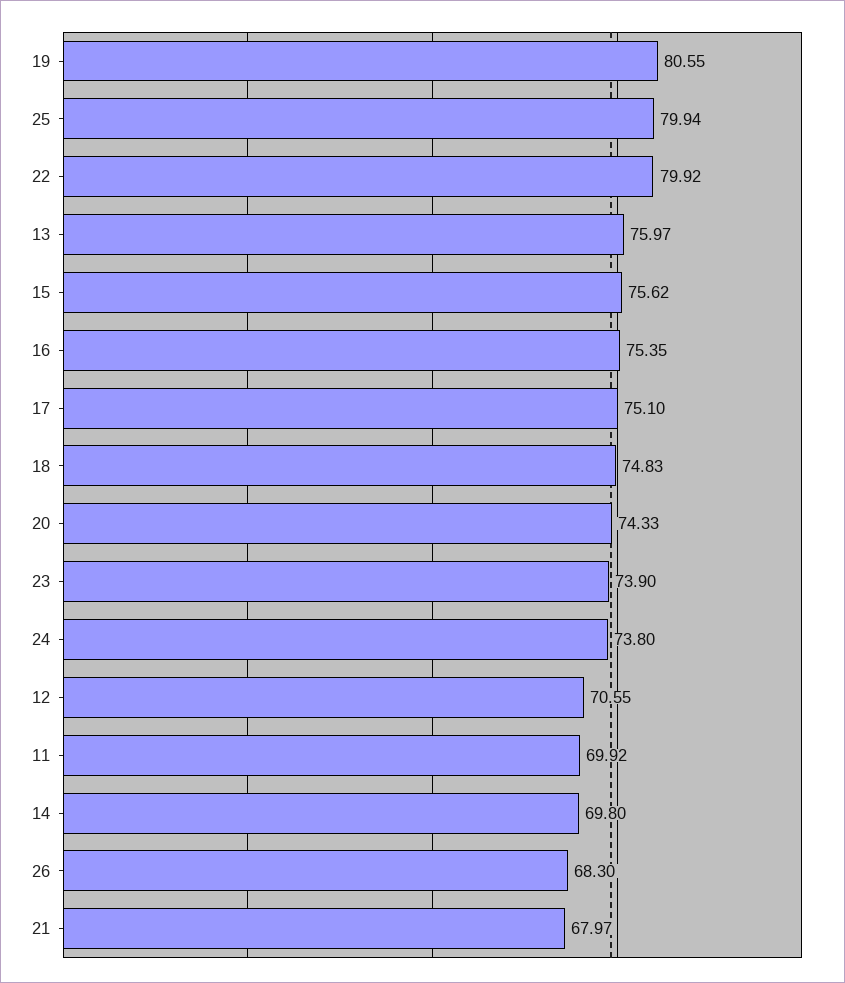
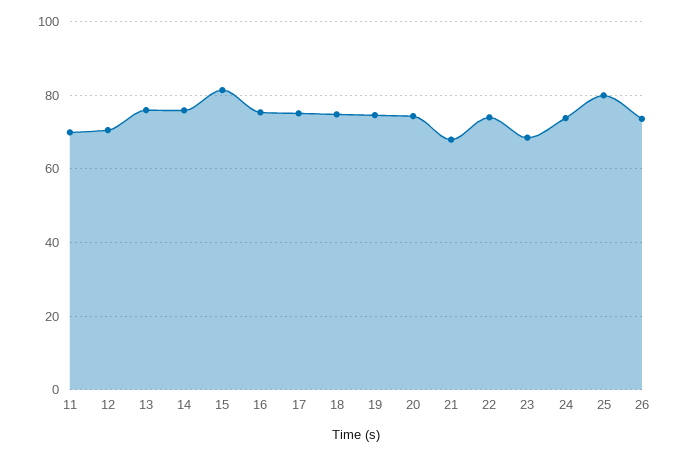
  {
-   "19": 80.55,
+   "19": 74,
    "25": 79.94,
-   "22": 79.92,
+   "22": 74,
    "13": 75.97,
-   "15": 75.62,
+   "15": 82,
    "16": 75.35,
    "17": 75.1,
    "18": 74.83,
    "20": 74.33,
-   "23": 73.9,
+   "23": 68,
    "24": 73.8,
    "12": 70.55,
    "11": 69.92,
-   "14": 69.8,
+   "14": 76,
-   "26": 68.3,
+   "26": 74,
    "21": 67.97
  }

